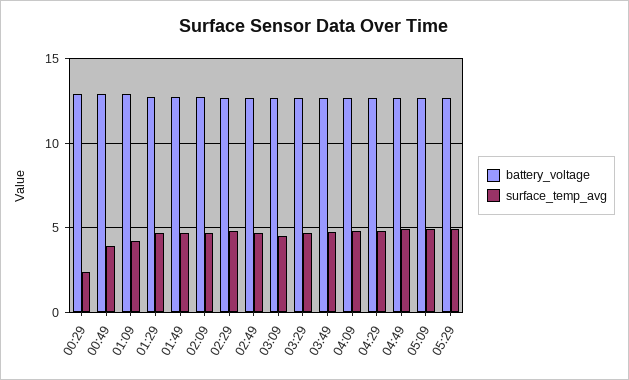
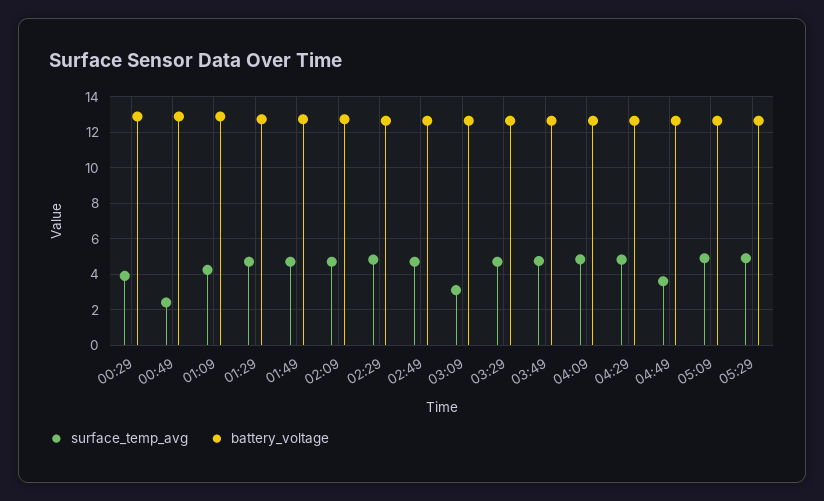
  {
    "battery_voltage": {
      "00:29": 13,
      "00:49": 13,
      "01:09": 13,
      "01:29": 12.5,
      "01:49": 12.5,
      "02:09": 12.5,
      "02:29": 12.5,
      "02:49": 12.5,
      "03:09": 12.5,
      "03:29": 12.5,
      "03:49": 12.5,
      "04:09": 12.5,
      "04:29": 12.5,
      "04:49": 12.5,
      "05:09": 12.5,
      "05:29": 12.5
    },
    "surface_temp_avg": {
-     "00:29": 2.5,
+     "00:29": 4,
-     "00:49": 4,
+     "00:49": 2.5,
      "01:09": 4,
      "01:29": 4.5,
      "01:49": 4.5,
      "02:09": 4.5,
      "02:29": 5,
      "02:49": 4.5,
-     "03:09": 4.5,
+     "03:09": 3,
      "03:29": 4.5,
      "03:49": 4.5,
      "04:09": 5,
      "04:29": 5,
-     "04:49": 5,
+     "04:49": 3.5,
      "05:09": 5,
      "05:29": 5
    }
  }

